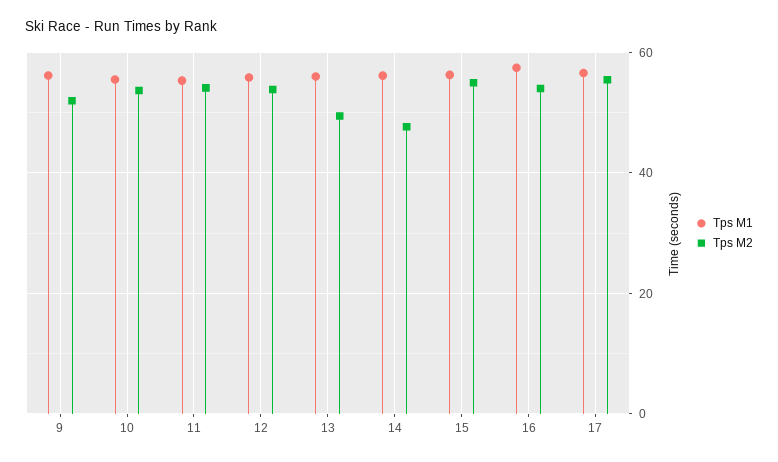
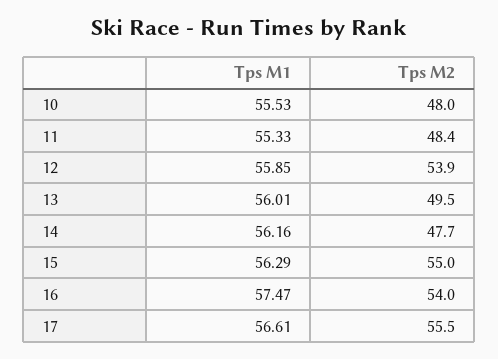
  {
    "Tps M1": {
-     "9": 56,
      "10": 55.53,
      "11": 55.33,
      "12": 55.85,
      "13": 56.01,
      "14": 56.16,
      "15": 56.29,
      "16": 57.47,
      "17": 56.61
    },
    "Tps M2": {
-     "9": 52,
-     "10": 54,
+     "10": 48,
-     "11": 54,
+     "11": 48.4,
      "12": 53.9,
      "13": 49.5,
      "14": 47.7,
      "15": 55,
      "16": 54,
      "17": 55.5
    }
  }

